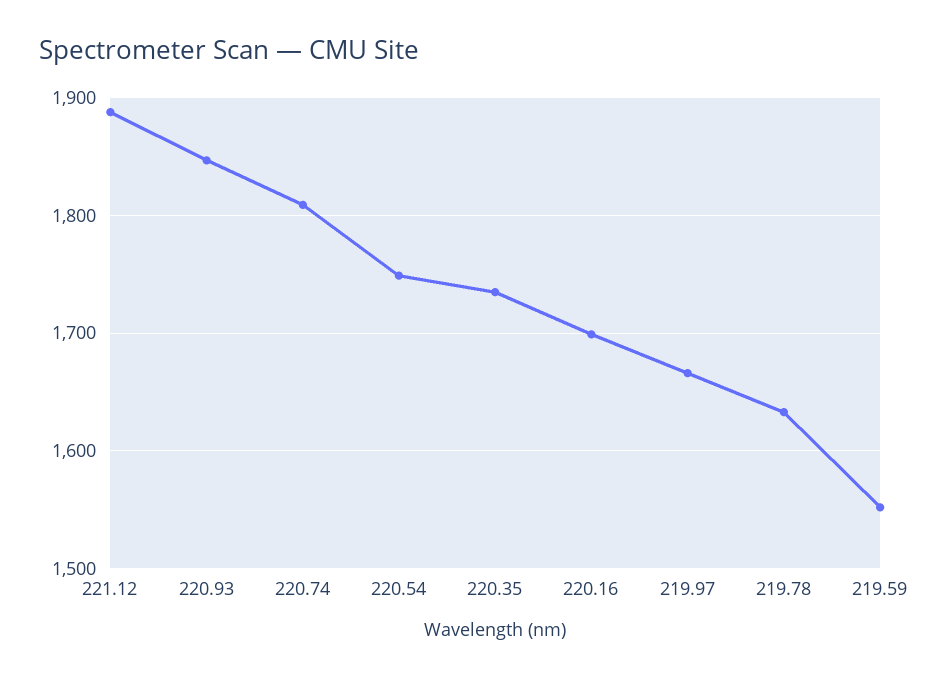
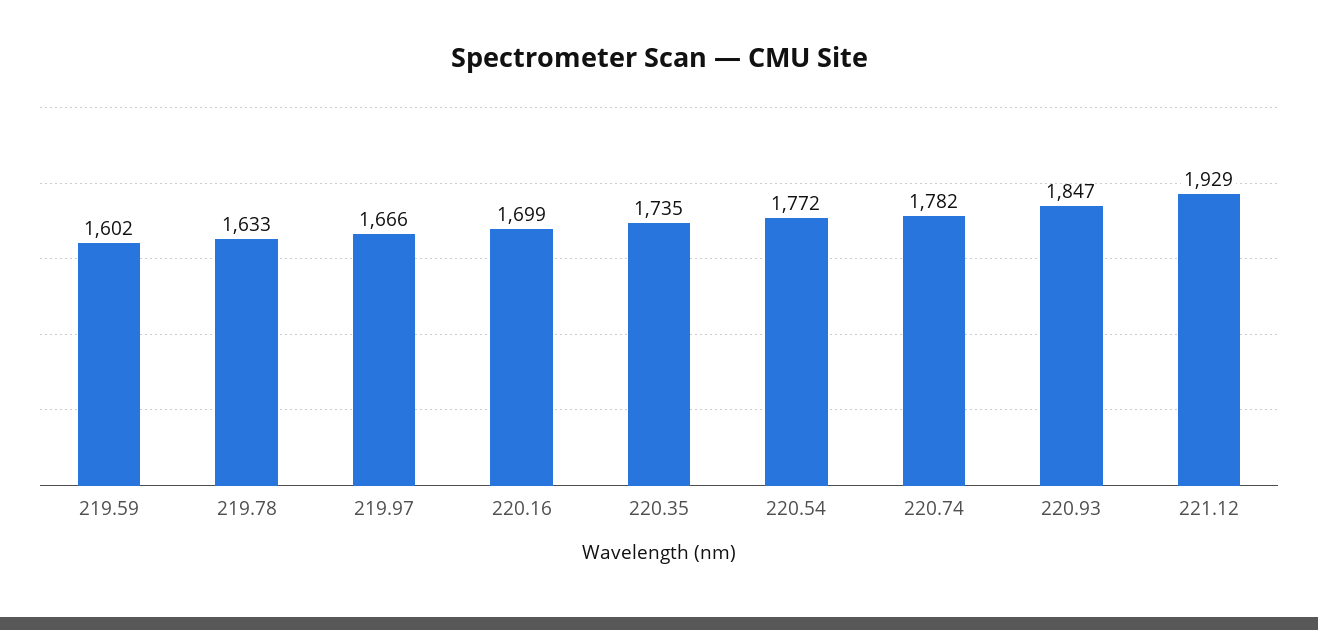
  {
-   "221.12": 1890,
+   "221.12": 1929,
    "220.93": 1847,
-   "220.74": 1810,
+   "220.74": 1782,
-   "220.54": 1750,
+   "220.54": 1772,
    "220.35": 1735,
    "220.16": 1699,
    "219.97": 1666,
    "219.78": 1633,
-   "219.59": 1550
+   "219.59": 1602
  }

